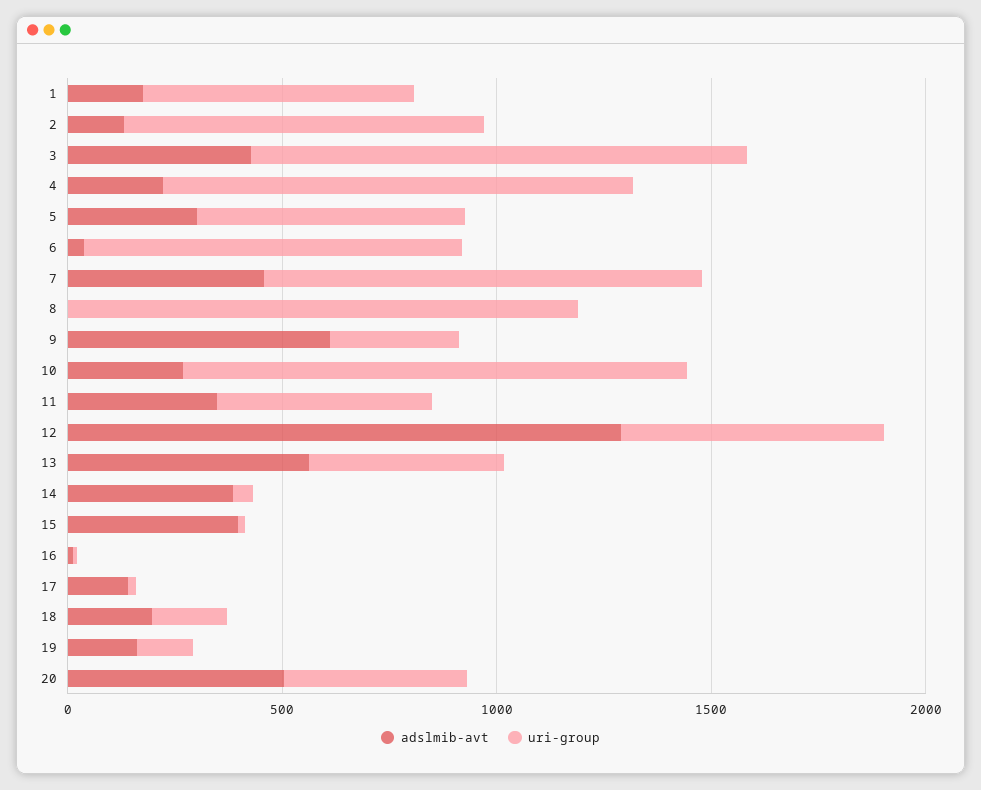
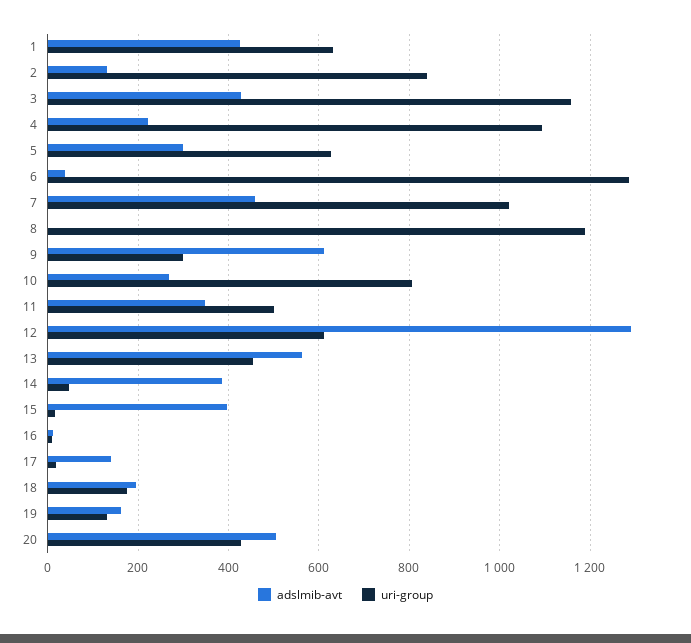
  {
    "adslmib-avt": {
-     "1": 200,
+     "1": 420,
      "2": 140,
      "3": 420,
      "4": 220,
      "5": 300,
      "6": 40,
      "7": 460,
      "8": 0,
      "9": 620,
      "10": 260,
      "11": 340,
      "12": 1300,
      "13": 560,
      "14": 380,
      "15": 400,
      "16": 20,
      "17": 140,
      "18": 200,
      "19": 160,
      "20": 500
    },
    "uri-group": {
      "1": 640,
      "2": 840,
      "3": 1160,
      "4": 1100,
      "5": 620,
-     "6": 900,
+     "6": 1280,
      "7": 1020,
      "8": 1180,
      "9": 300,
-     "10": 1200,
+     "10": 800,
      "11": 500,
      "12": 620,
      "13": 460,
      "14": 40,
      "15": 20,
      "16": 0,
      "17": 20,
      "18": 180,
      "19": 140,
      "20": 420
    }
  }

